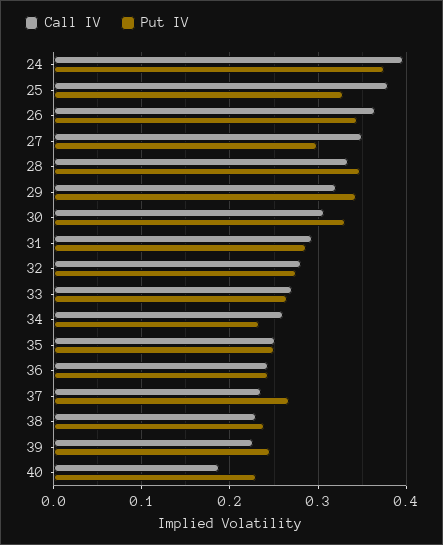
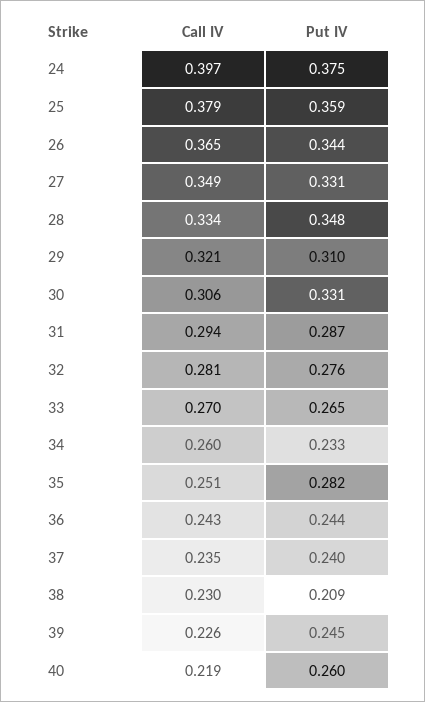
  {
    "Call IV": {
      "24": 0.397,
      "25": 0.379,
      "26": 0.365,
      "27": 0.349,
      "28": 0.334,
      "29": 0.321,
      "30": 0.306,
      "31": 0.294,
      "32": 0.281,
      "33": 0.27,
      "34": 0.26,
      "35": 0.251,
      "36": 0.243,
      "37": 0.235,
      "38": 0.23,
      "39": 0.226,
-     "40": 0.19
+     "40": 0.219
    },
    "Put IV": {
      "24": 0.375,
-     "25": 0.33,
+     "25": 0.359,
      "26": 0.344,
-     "27": 0.3,
+     "27": 0.331,
      "28": 0.348,
-     "29": 0.34,
+     "29": 0.31,
      "30": 0.331,
      "31": 0.287,
      "32": 0.276,
      "33": 0.265,
      "34": 0.233,
-     "35": 0.25,
+     "35": 0.282,
      "36": 0.244,
-     "37": 0.27,
+     "37": 0.24,
-     "38": 0.24,
+     "38": 0.209,
      "39": 0.245,
-     "40": 0.23
+     "40": 0.26
    }
  }

